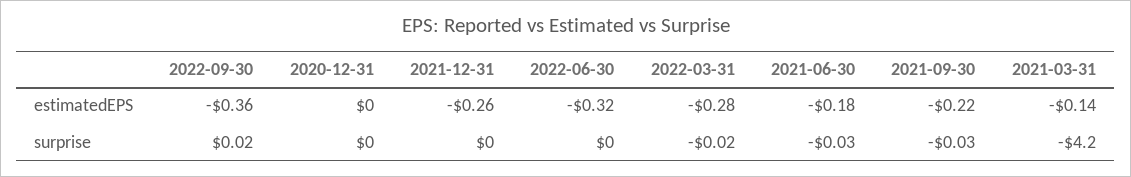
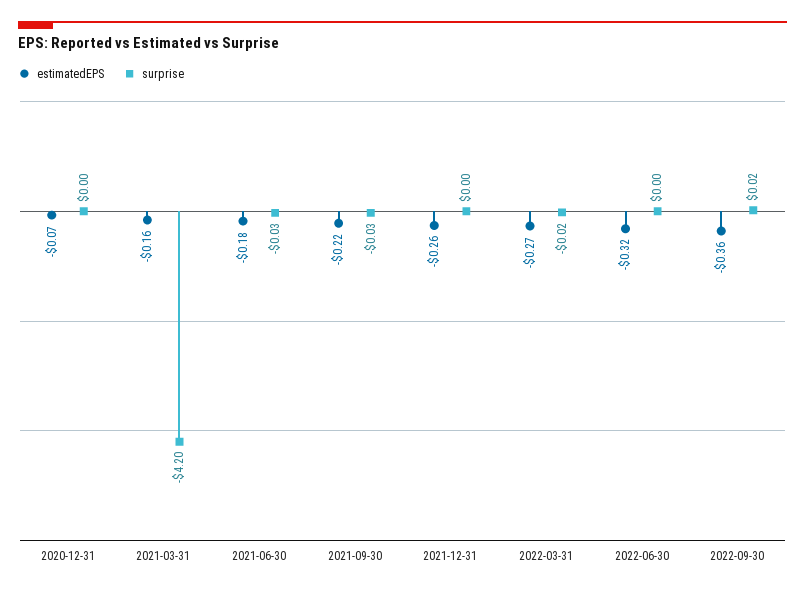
  {
    "estimatedEPS": {
      "2022-09-30": -0.36,
-     "2020-12-31": 0,
+     "2020-12-31": -0.07,
      "2021-12-31": -0.26,
      "2022-06-30": -0.32,
-     "2022-03-31": -0.28,
+     "2022-03-31": -0.27,
      "2021-06-30": -0.18,
      "2021-09-30": -0.22,
-     "2021-03-31": -0.14
+     "2021-03-31": -0.16
    },
    "surprise": {
      "2022-09-30": 0.02,
      "2020-12-31": 0,
      "2021-12-31": 0,
      "2022-06-30": 0,
      "2022-03-31": -0.02,
      "2021-06-30": -0.03,
      "2021-09-30": -0.03,
      "2021-03-31": -4.2
    }
  }

